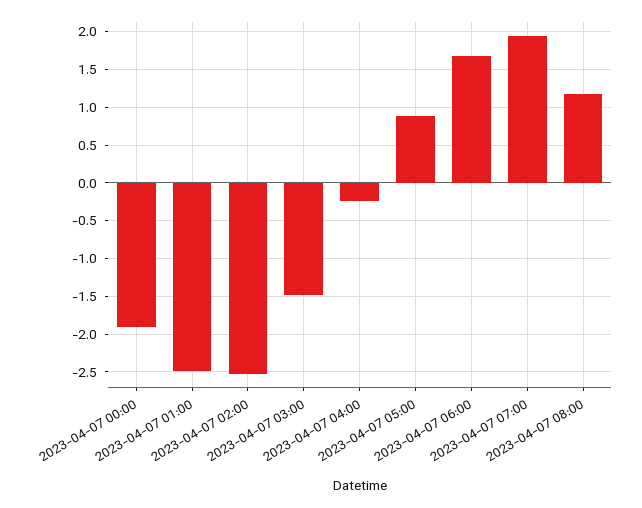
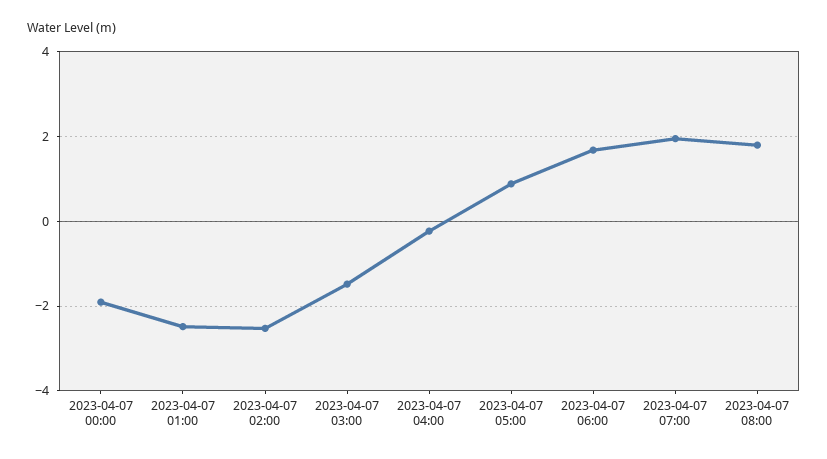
  {
    "2023-04-07 00:00": -1.9,
    "2023-04-07 01:00": -2.5,
    "2023-04-07 02:00": -2.5,
    "2023-04-07 03:00": -1.5,
    "2023-04-07 04:00": -0.2,
    "2023-04-07 05:00": 0.9,
    "2023-04-07 06:00": 1.7,
    "2023-04-07 07:00": 1.9,
-   "2023-04-07 08:00": 1.2
+   "2023-04-07 08:00": 1.8
  }

